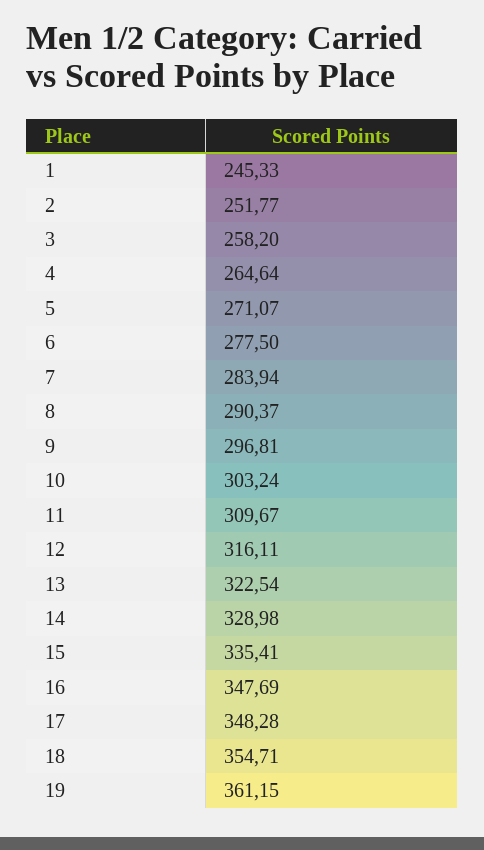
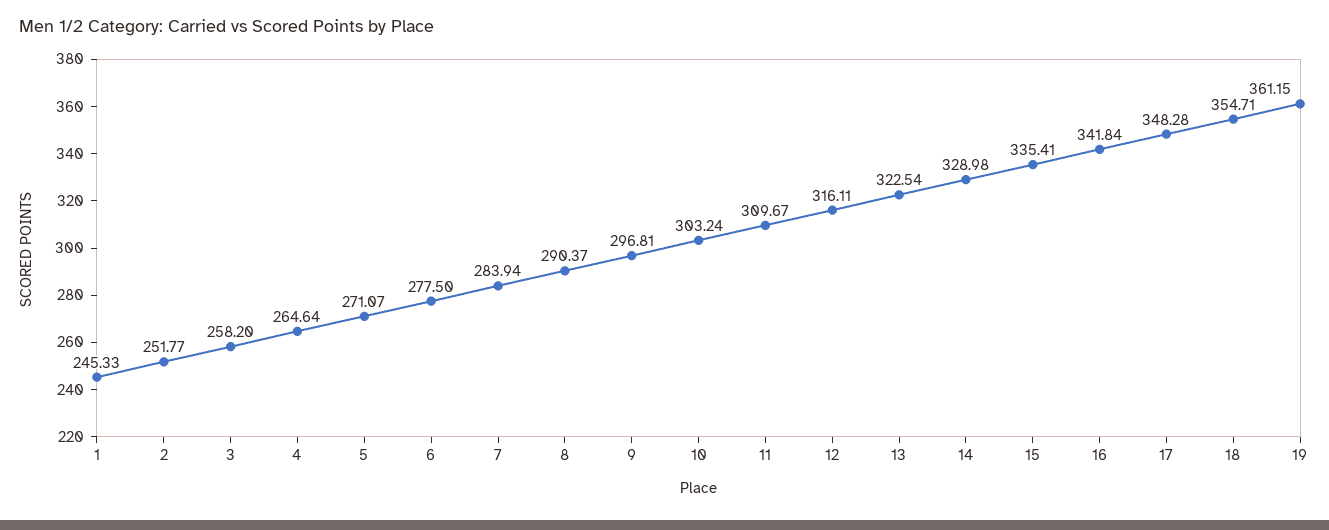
  {
    "1": 245.33,
    "2": 251.77,
    "3": 258.2,
    "4": 264.64,
    "5": 271.07,
    "6": 277.5,
    "7": 283.94,
    "8": 290.37,
    "9": 296.81,
    "10": 303.24,
    "11": 309.67,
    "12": 316.11,
    "13": 322.54,
    "14": 328.98,
    "15": 335.41,
-   "16": 347.69,
+   "16": 341.84,
    "17": 348.28,
    "18": 354.71,
    "19": 361.15
  }

